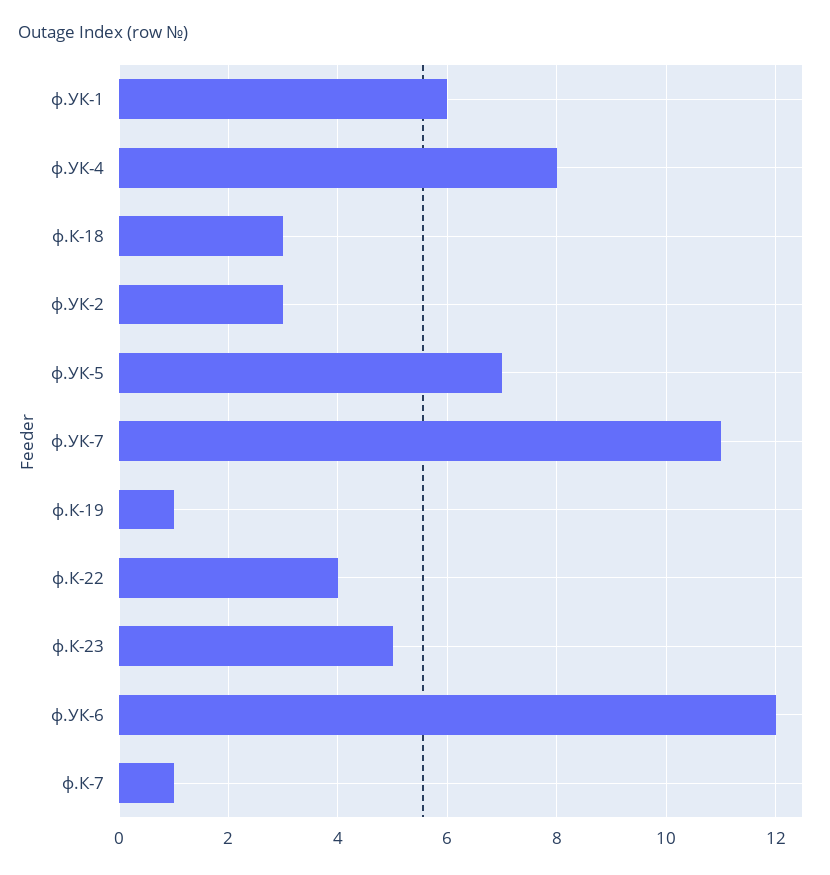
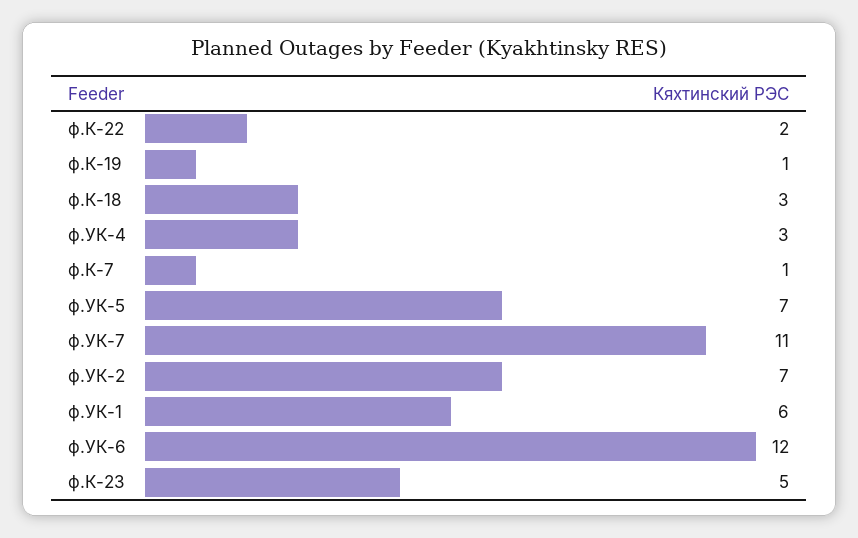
  {
    "ф.УК-1": 6,
-   "ф.УК-4": 8,
+   "ф.УК-4": 3,
    "ф.К-18": 3,
-   "ф.УК-2": 3,
+   "ф.УК-2": 7,
    "ф.УК-5": 7,
    "ф.УК-7": 11,
    "ф.К-19": 1,
-   "ф.К-22": 4,
+   "ф.К-22": 2,
    "ф.К-23": 5,
    "ф.УК-6": 12,
    "ф.К-7": 1
  }

